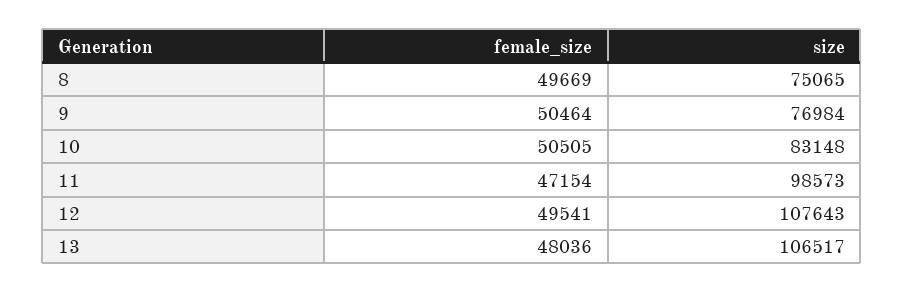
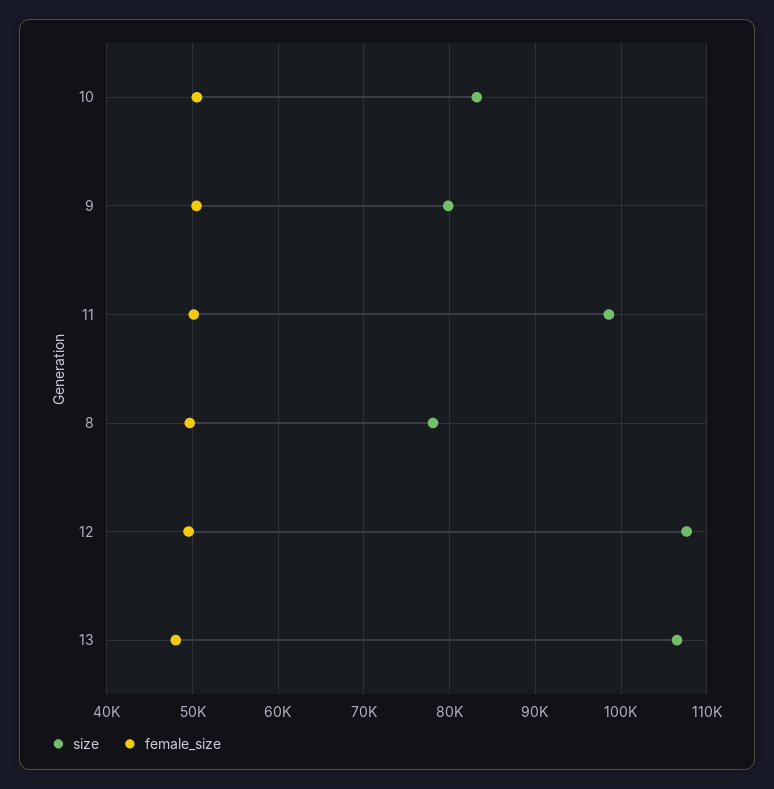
  {
    "female_size": {
      "8": 49669,
      "9": 50464,
      "10": 50505,
-     "11": 47154,
+     "11": 50000,
      "12": 49541,
      "13": 48036
    },
    "size": {
-     "8": 75065,
+     "8": 78000,
-     "9": 76984,
+     "9": 80000,
      "10": 83148,
      "11": 98573,
      "12": 107643,
      "13": 106517
    }
  }

